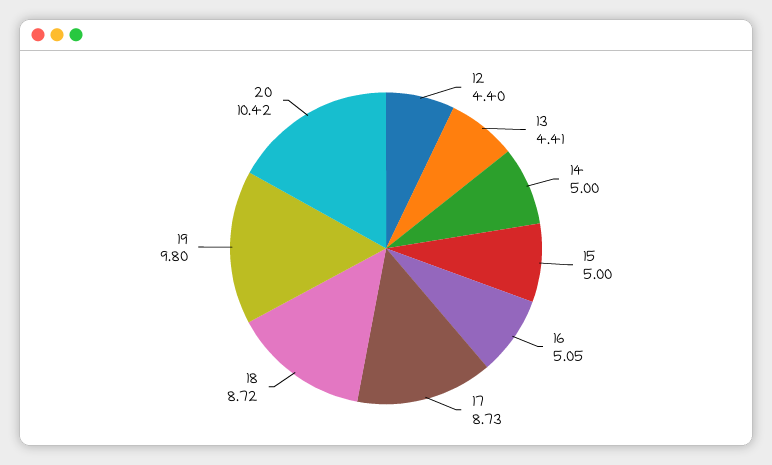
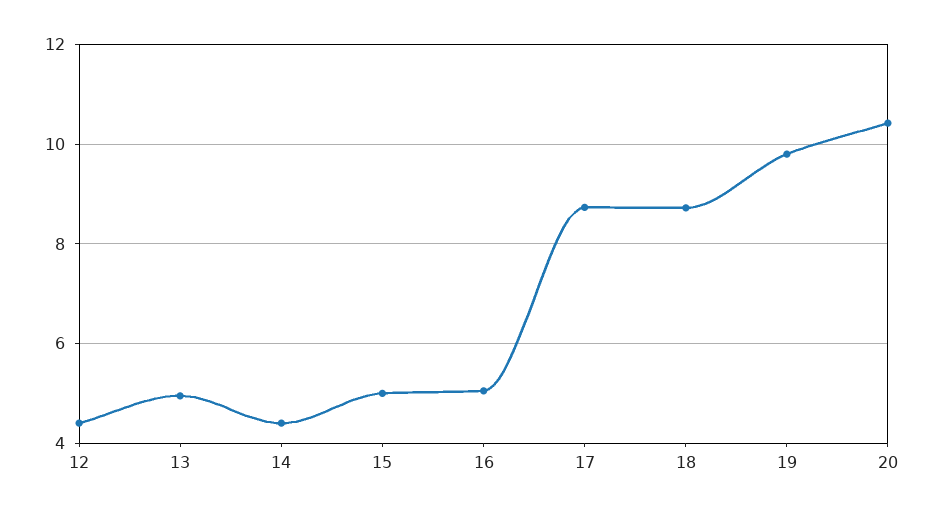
  {
    "12": 4.4,
-   "13": 4.41,
+   "13": 5,
-   "14": 5,
+   "14": 4.4,
    "15": 5,
    "16": 5.05,
    "17": 8.73,
    "18": 8.72,
    "19": 9.8,
    "20": 10.42
  }

